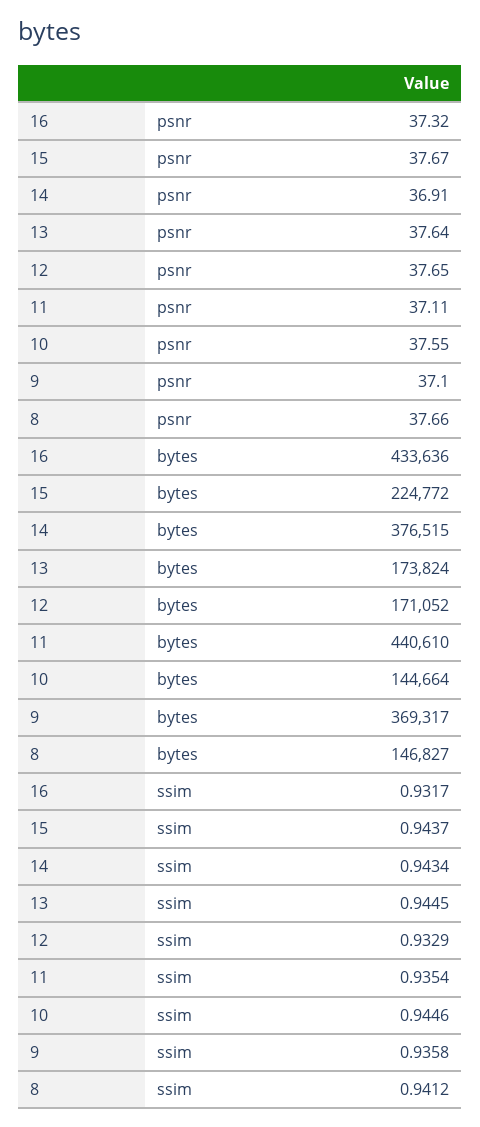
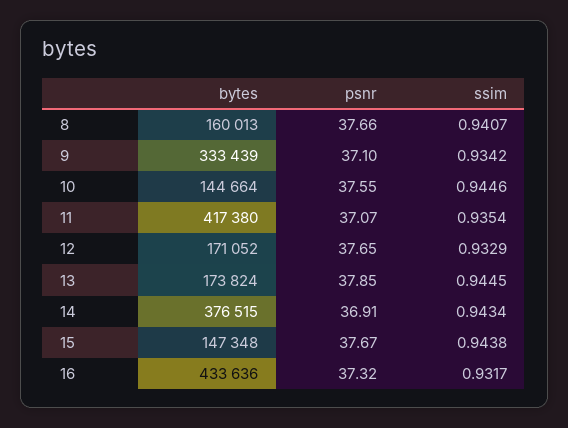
  {
    "16": {
      "psnr": 37.32,
      "bytes": 433636,
      "ssim": 0.9317
    },
    "15": {
      "psnr": 37.67,
-     "bytes": 224772,
+     "bytes": 147348,
-     "ssim": 0.9437
+     "ssim": 0.9438
    },
    "14": {
      "psnr": 36.91,
      "bytes": 376515,
      "ssim": 0.9434
    },
    "13": {
-     "psnr": 37.64,
+     "psnr": 37.85,
      "bytes": 173824,
      "ssim": 0.9445
    },
    "12": {
      "psnr": 37.65,
      "bytes": 171052,
      "ssim": 0.9329
    },
    "11": {
-     "psnr": 37.11,
+     "psnr": 37.07,
-     "bytes": 440610,
+     "bytes": 417380,
      "ssim": 0.9354
    },
    "10": {
      "psnr": 37.55,
      "bytes": 144664,
      "ssim": 0.9446
    },
    "9": {
      "psnr": 37.1,
-     "bytes": 369317,
+     "bytes": 333439,
-     "ssim": 0.9358
+     "ssim": 0.9342
    },
    "8": {
      "psnr": 37.66,
-     "bytes": 146827,
+     "bytes": 160013,
-     "ssim": 0.9412
+     "ssim": 0.9407
    }
  }

